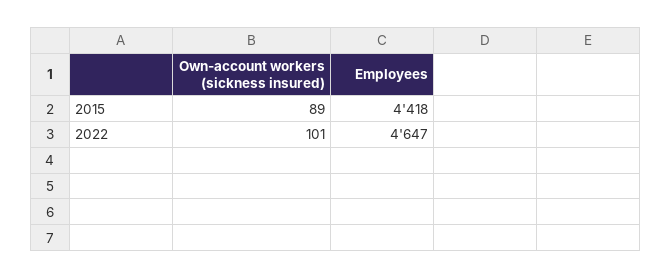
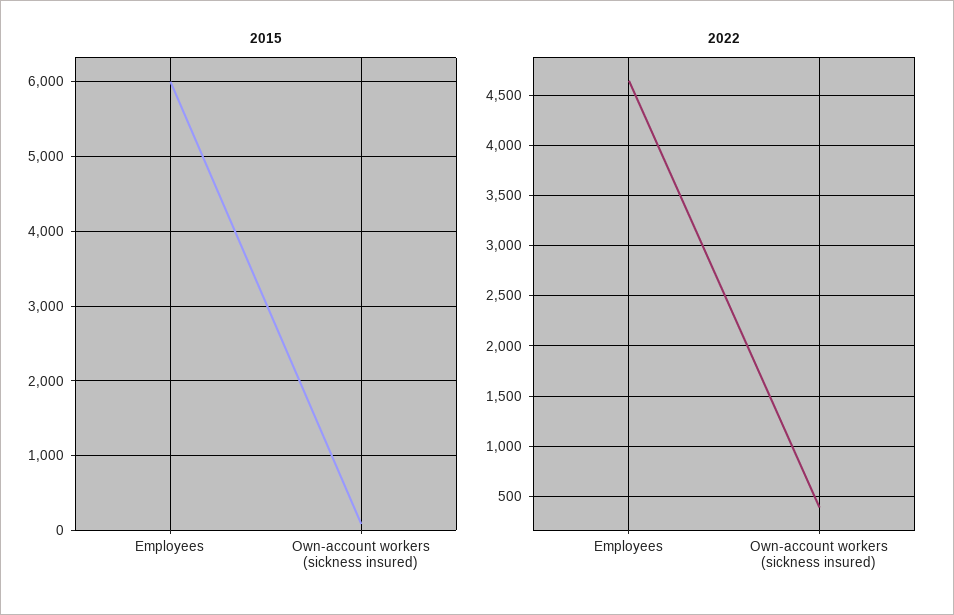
  {
    "2015": {
      "Own-account workers (sickness insured)": 89,
-     "Employees": 4418
+     "Employees": 6000
    },
    "2022": {
-     "Own-account workers (sickness insured)": 101,
+     "Own-account workers (sickness insured)": 400,
      "Employees": 4647
    }
  }

